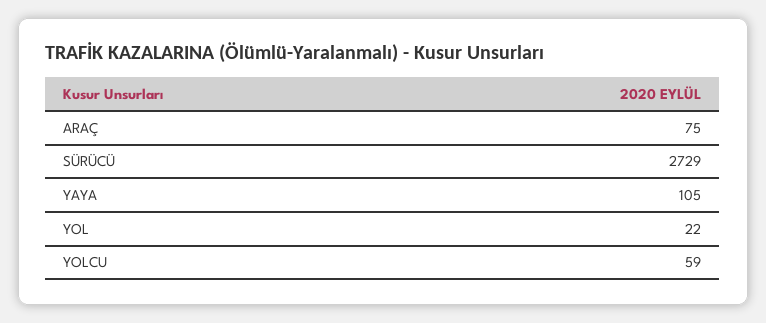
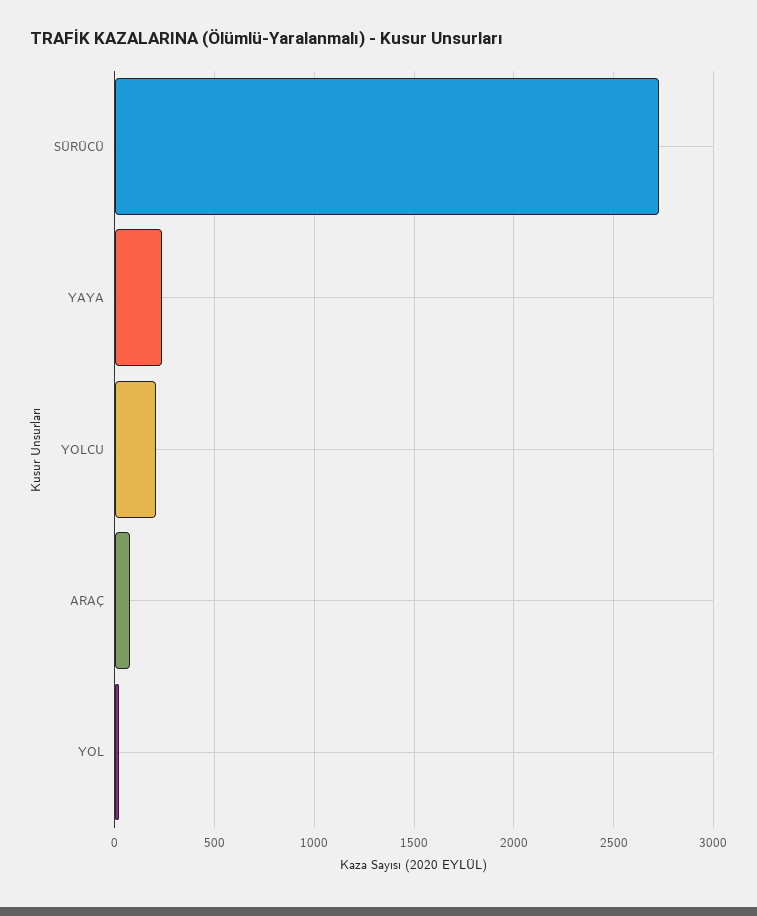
  {
    "ARAÇ": 75,
    "SÜRÜCÜ": 2729,
-   "YAYA": 105,
+   "YAYA": 250,
    "YOL": 22,
-   "YOLCU": 59
+   "YOLCU": 200
  }

